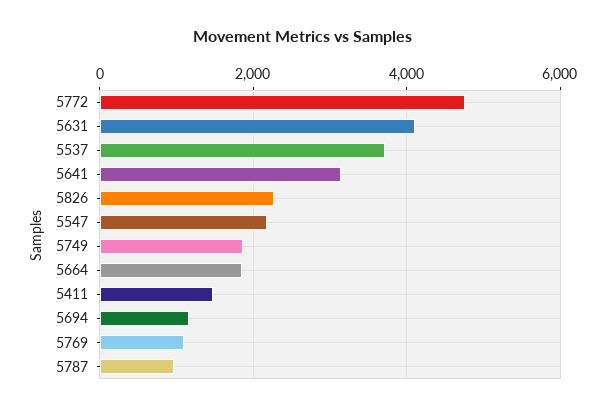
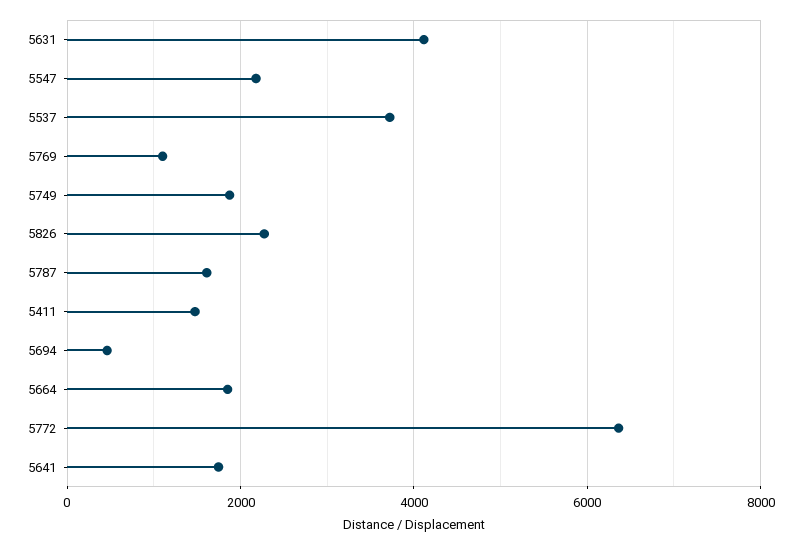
  {
-   "5772": 4800,
+   "5772": 6400,
    "5631": 4200,
    "5537": 3800,
-   "5641": 3200,
+   "5641": 1800,
    "5826": 2200,
    "5547": 2200,
    "5749": 1800,
    "5664": 1800,
    "5411": 1400,
-   "5694": 1200,
+   "5694": 400,
    "5769": 1200,
-   "5787": 1000
+   "5787": 1600
  }

